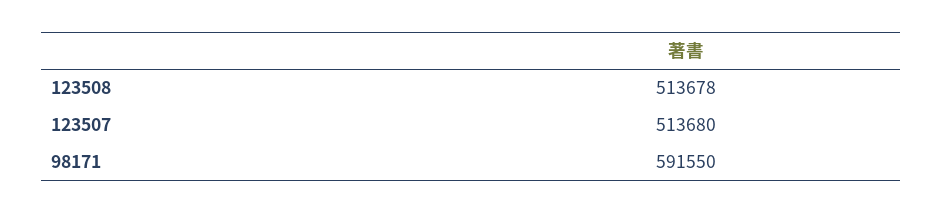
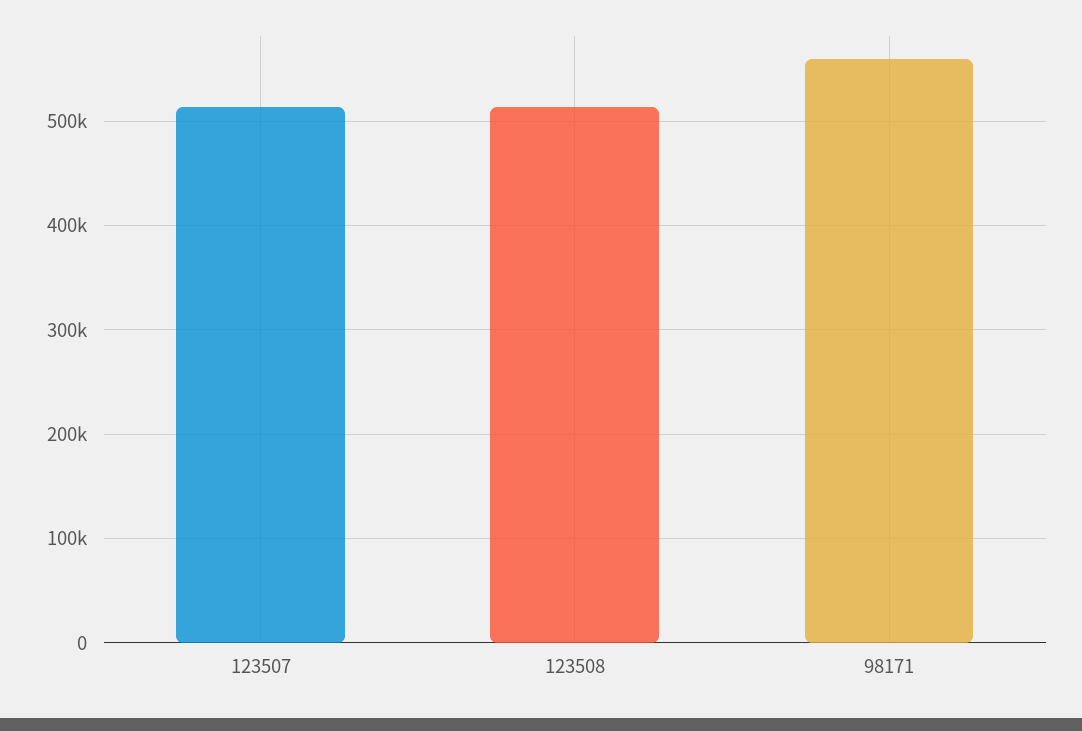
  {
    "123508": 513678,
    "123507": 513680,
-   "98171": 591550
+   "98171": 560000
  }

